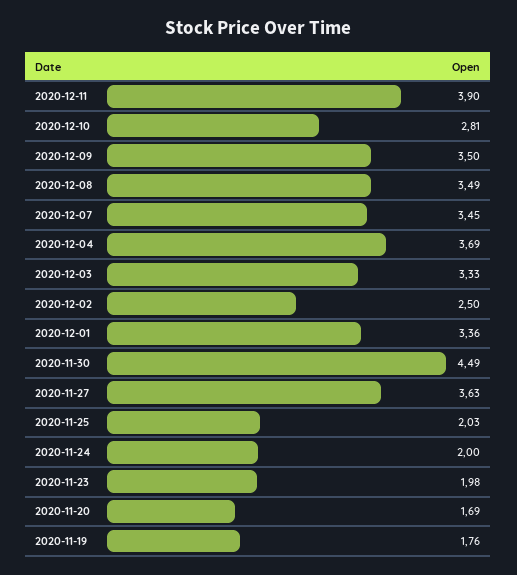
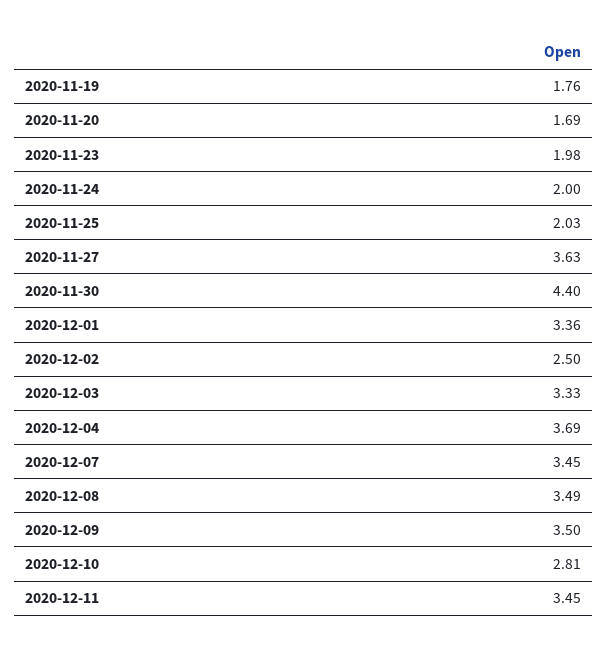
  {
-   "2020-12-11": 3.9,
+   "2020-12-11": 3.45,
    "2020-12-10": 2.81,
    "2020-12-09": 3.5,
    "2020-12-08": 3.49,
    "2020-12-07": 3.45,
    "2020-12-04": 3.69,
    "2020-12-03": 3.33,
    "2020-12-02": 2.5,
    "2020-12-01": 3.36,
-   "2020-11-30": 4.49,
+   "2020-11-30": 4.4,
    "2020-11-27": 3.63,
    "2020-11-25": 2.03,
    "2020-11-24": 2,
    "2020-11-23": 1.98,
    "2020-11-20": 1.69,
    "2020-11-19": 1.76
  }

